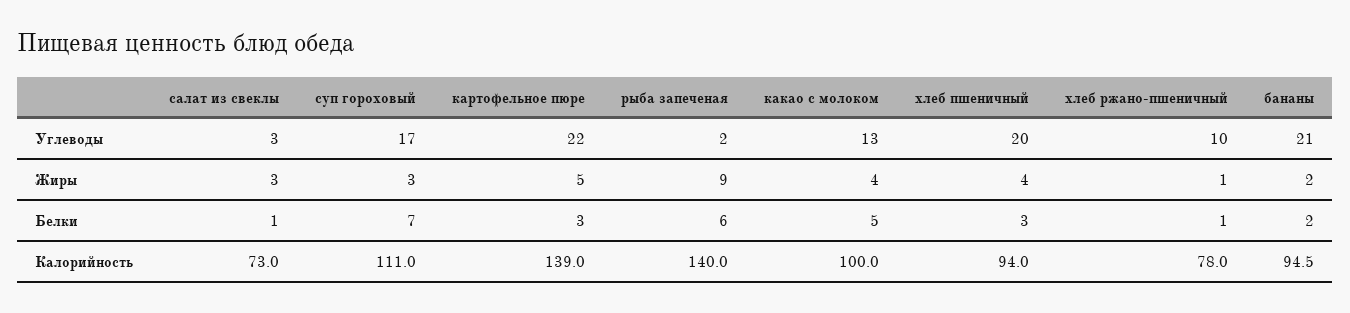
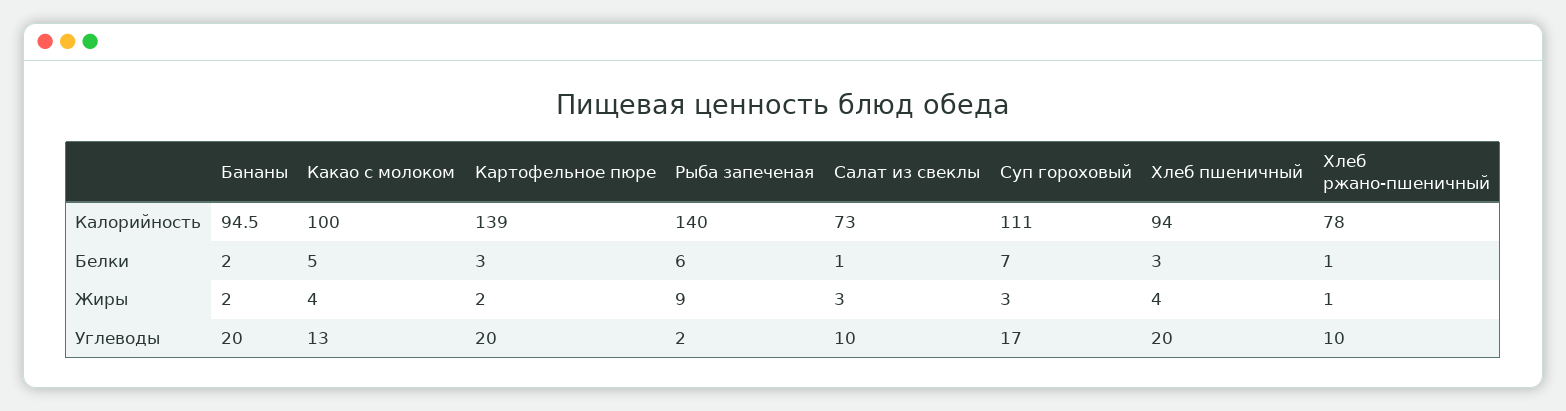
  {
    "салат из свеклы": {
-     "Углеводы": 3,
+     "Углеводы": 10,
      "Жиры": 3,
      "Белки": 1,
      "Калорийность": 73
    },
    "суп гороховый": {
      "Углеводы": 17,
      "Жиры": 3,
      "Белки": 7,
      "Калорийность": 111
    },
    "картофельное пюре": {
-     "Углеводы": 22,
+     "Углеводы": 20,
-     "Жиры": 5,
+     "Жиры": 2,
      "Белки": 3,
      "Калорийность": 139
    },
    "рыба запеченая": {
      "Углеводы": 2,
      "Жиры": 9,
      "Белки": 6,
      "Калорийность": 140
    },
    "какао с молоком": {
      "Углеводы": 13,
      "Жиры": 4,
      "Белки": 5,
      "Калорийность": 100
    },
    "хлеб пшеничный": {
      "Углеводы": 20,
      "Жиры": 4,
      "Белки": 3,
      "Калорийность": 94
    },
    "хлеб ржано-пшеничный": {
      "Углеводы": 10,
      "Жиры": 1,
      "Белки": 1,
      "Калорийность": 78
    },
    "бананы": {
-     "Углеводы": 21,
+     "Углеводы": 20,
      "Жиры": 2,
      "Белки": 2,
      "Калорийность": 94.5
    }
  }

